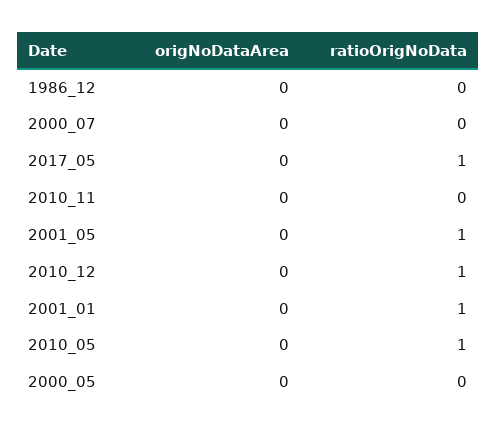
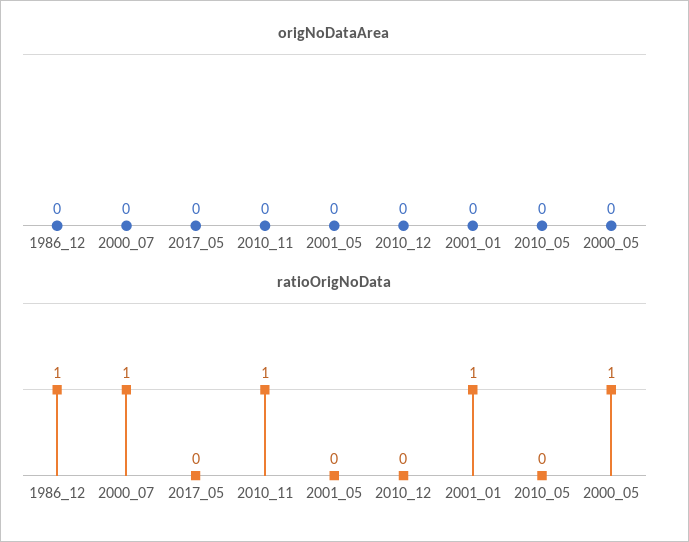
  {
    "origNoDataArea": {
      "1986_12": 0,
      "2000_07": 0,
      "2017_05": 0,
      "2010_11": 0,
      "2001_05": 0,
      "2010_12": 0,
      "2001_01": 0,
      "2010_05": 0,
      "2000_05": 0
    },
    "ratioOrigNoData": {
-     "1986_12": 0,
+     "1986_12": 1,
-     "2000_07": 0,
+     "2000_07": 1,
-     "2017_05": 1,
+     "2017_05": 0,
-     "2010_11": 0,
+     "2010_11": 1,
-     "2001_05": 1,
+     "2001_05": 0,
-     "2010_12": 1,
+     "2010_12": 0,
      "2001_01": 1,
-     "2010_05": 1,
+     "2010_05": 0,
-     "2000_05": 0
+     "2000_05": 1
    }
  }

